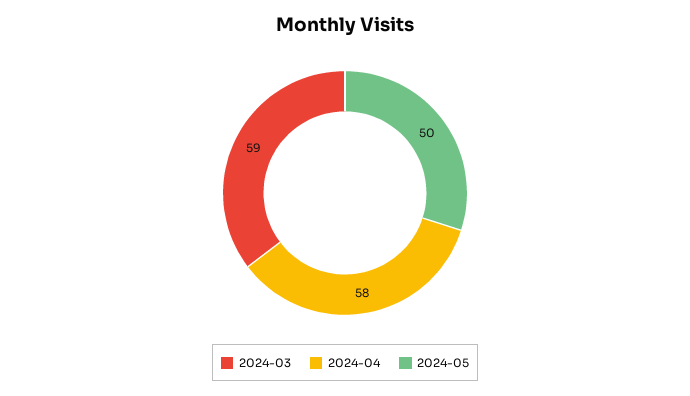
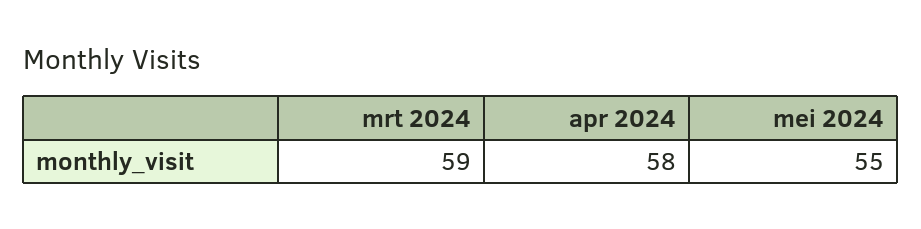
  {
    "2024-03": 59,
    "2024-04": 58,
-   "2024-05": 50
+   "2024-05": 55
  }

